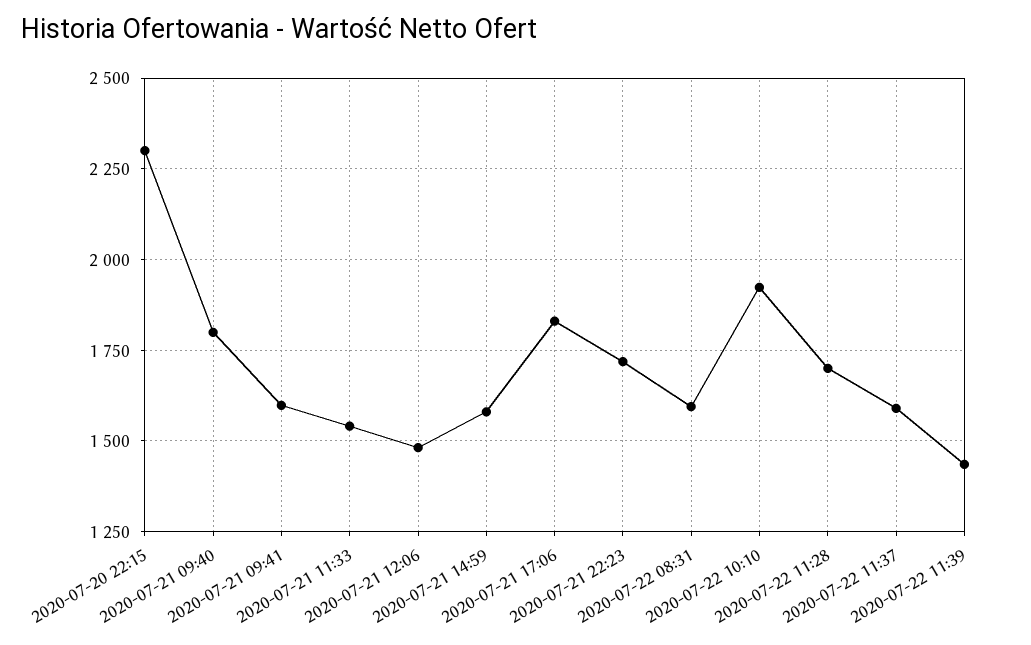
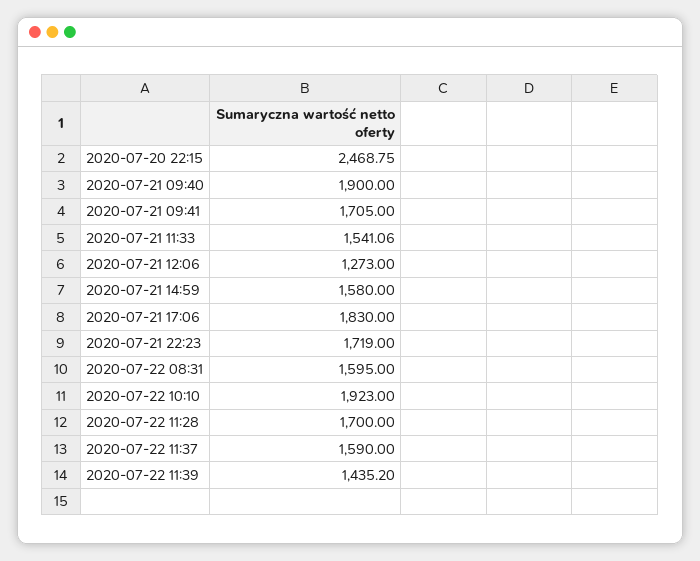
  {
-   "2020-07-20 22:15": 2300,
+   "2020-07-20 22:15": 2468.75,
-   "2020-07-21 09:40": 1800,
+   "2020-07-21 09:40": 1900,
-   "2020-07-21 09:41": 1600,
+   "2020-07-21 09:41": 1705,
    "2020-07-21 11:33": 1541.06,
-   "2020-07-21 12:06": 1475,
+   "2020-07-21 12:06": 1273,
    "2020-07-21 14:59": 1580,
    "2020-07-21 17:06": 1830,
    "2020-07-21 22:23": 1719,
    "2020-07-22 08:31": 1595,
    "2020-07-22 10:10": 1923,
    "2020-07-22 11:28": 1700,
    "2020-07-22 11:37": 1590,
    "2020-07-22 11:39": 1435.2
  }

